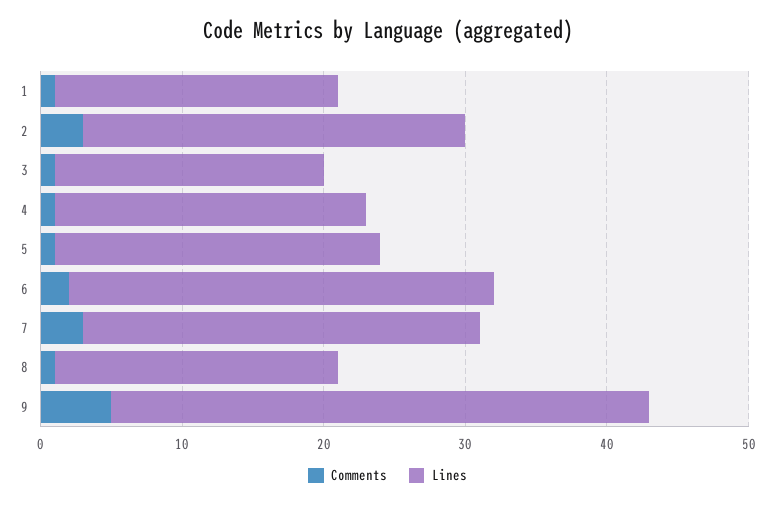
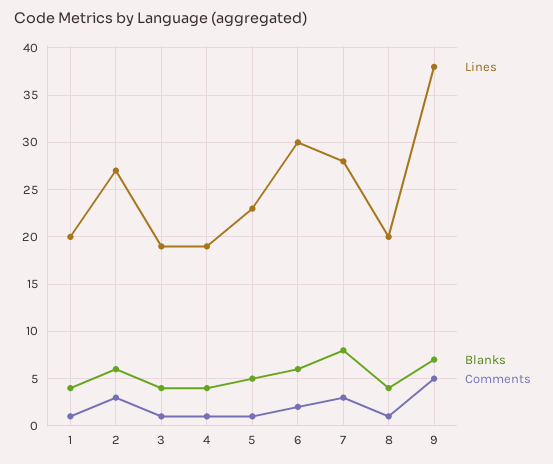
  {
    "Comments": {
      "1": 1,
      "2": 3,
      "3": 1,
      "4": 1,
      "5": 1,
      "6": 2,
      "7": 3,
      "8": 1,
      "9": 5
    },
    "Lines": {
      "1": 20,
      "2": 27,
      "3": 19,
-     "4": 22,
+     "4": 19,
      "5": 23,
      "6": 30,
      "7": 28,
      "8": 20,
      "9": 38
-   }
+   },
+   "Blanks": {
+     "1": 4,
+     "2": 6,
+     "3": 4,
+     "4": 4,
+     "5": 5,
+     "6": 6,
+     "7": 8,
+     "8": 4,
+     "9": 7
+   }
  }

